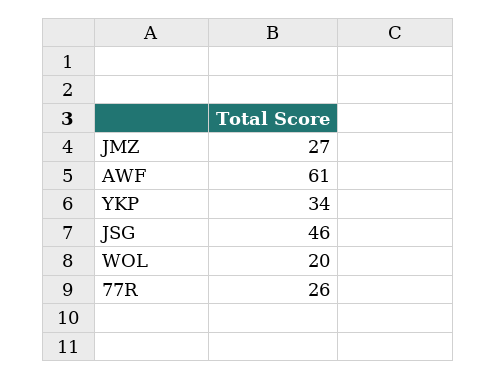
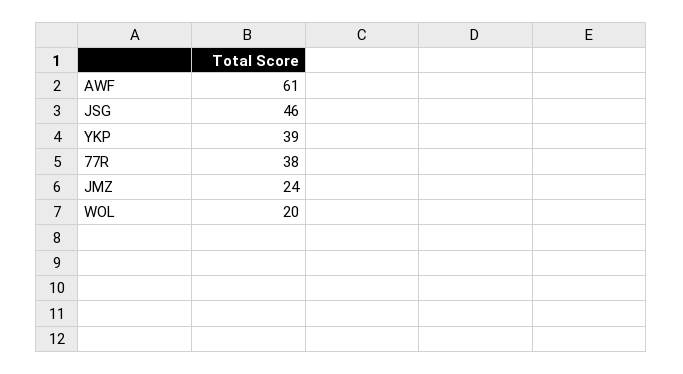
  {
-   "JMZ": 27,
+   "JMZ": 24,
    "AWF": 61,
-   "YKP": 34,
+   "YKP": 39,
    "JSG": 46,
    "WOL": 20,
-   "77R": 26
+   "77R": 38
  }

